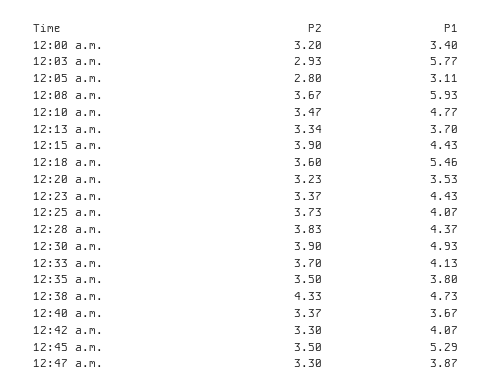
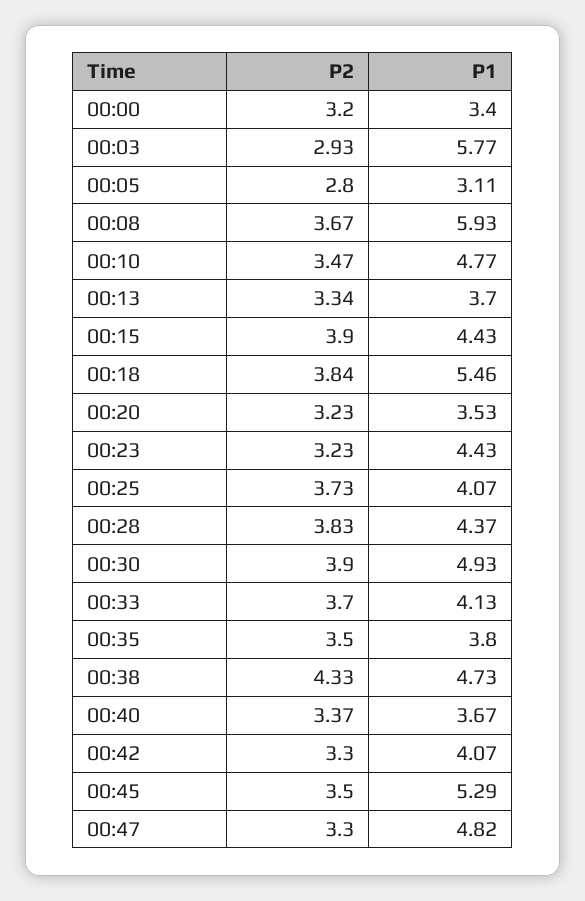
  {
    "P2": {
      "12:00 a.m.": 3.2,
      "12:03 a.m.": 2.93,
      "12:05 a.m.": 2.8,
      "12:08 a.m.": 3.67,
      "12:10 a.m.": 3.47,
      "12:13 a.m.": 3.34,
      "12:15 a.m.": 3.9,
-     "12:18 a.m.": 3.6,
+     "12:18 a.m.": 3.84,
      "12:20 a.m.": 3.23,
-     "12:23 a.m.": 3.37,
+     "12:23 a.m.": 3.23,
      "12:25 a.m.": 3.73,
      "12:28 a.m.": 3.83,
      "12:30 a.m.": 3.9,
      "12:33 a.m.": 3.7,
      "12:35 a.m.": 3.5,
      "12:38 a.m.": 4.33,
      "12:40 a.m.": 3.37,
      "12:42 a.m.": 3.3,
      "12:45 a.m.": 3.5,
      "12:47 a.m.": 3.3
    },
    "P1": {
      "12:00 a.m.": 3.4,
      "12:03 a.m.": 5.77,
      "12:05 a.m.": 3.11,
      "12:08 a.m.": 5.93,
      "12:10 a.m.": 4.77,
      "12:13 a.m.": 3.7,
      "12:15 a.m.": 4.43,
      "12:18 a.m.": 5.46,
      "12:20 a.m.": 3.53,
      "12:23 a.m.": 4.43,
      "12:25 a.m.": 4.07,
      "12:28 a.m.": 4.37,
      "12:30 a.m.": 4.93,
      "12:33 a.m.": 4.13,
      "12:35 a.m.": 3.8,
      "12:38 a.m.": 4.73,
      "12:40 a.m.": 3.67,
      "12:42 a.m.": 4.07,
      "12:45 a.m.": 5.29,
-     "12:47 a.m.": 3.87
+     "12:47 a.m.": 4.82
    }
  }

